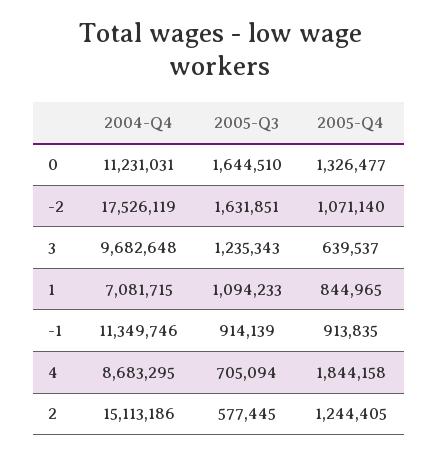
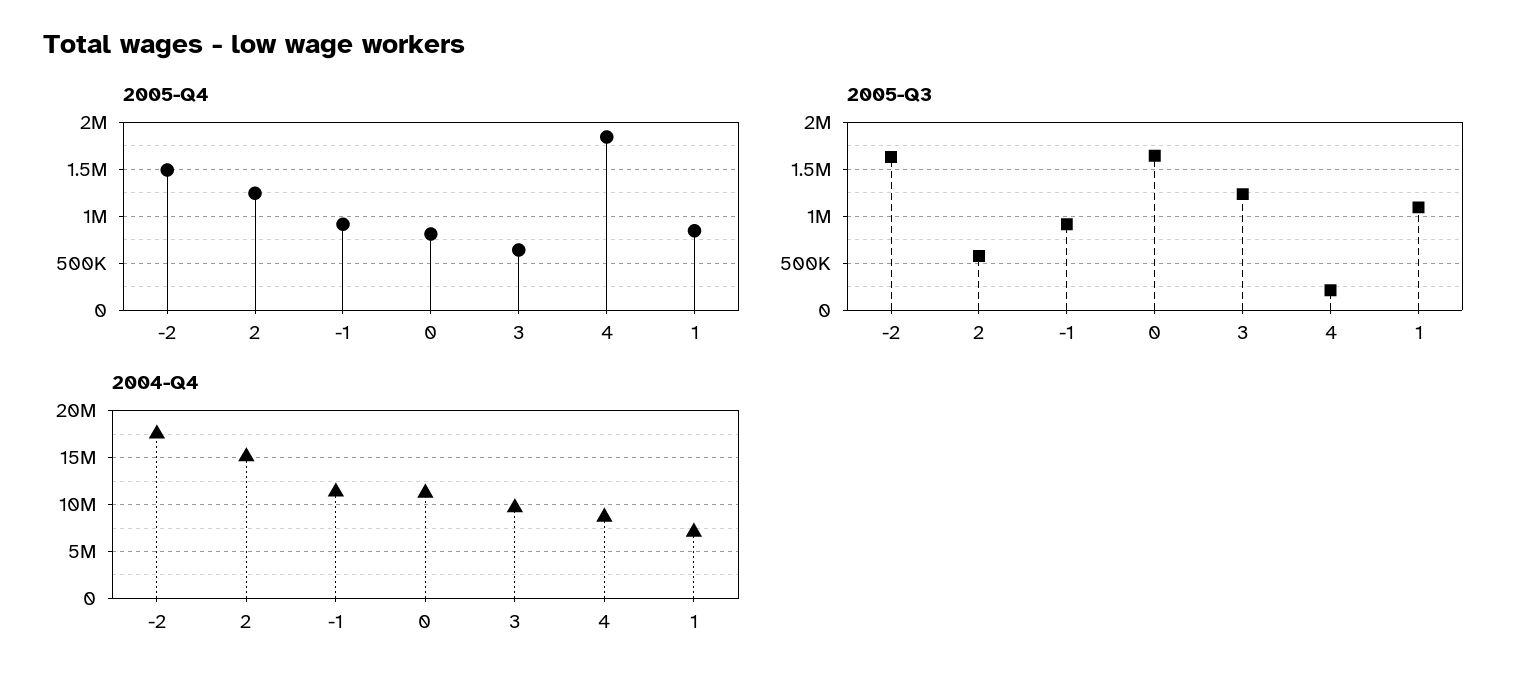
  {
    "2004-Q4": {
      "0": 11231031,
      "-2": 17526119,
      "3": 9682648,
      "1": 7081715,
      "-1": 11349746,
      "4": 8683295,
      "2": 15113186
    },
    "2005-Q3": {
      "0": 1644510,
      "-2": 1631851,
      "3": 1235343,
      "1": 1094233,
      "-1": 914139,
-     "4": 705094,
+     "4": 200000,
      "2": 577445
    },
    "2005-Q4": {
-     "0": 1326477,
+     "0": 800000,
-     "-2": 1071140,
+     "-2": 1500000,
      "3": 639537,
      "1": 844965,
      "-1": 913835,
      "4": 1844158,
      "2": 1244405
    }
  }

